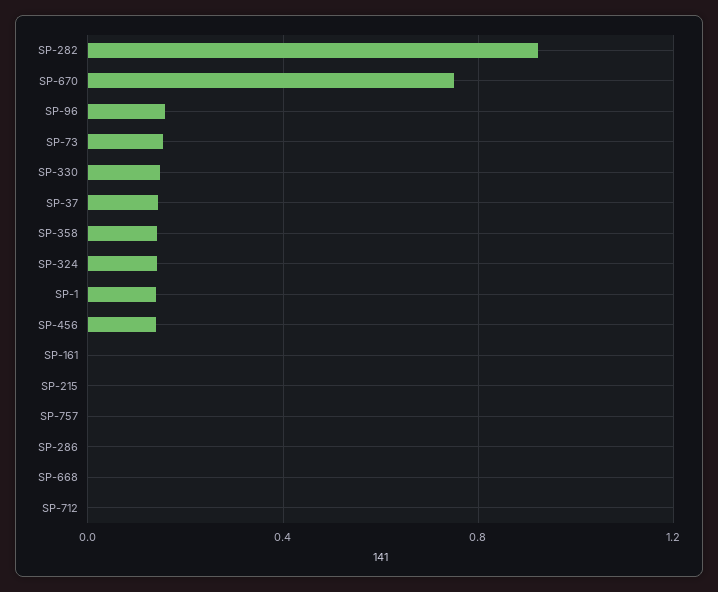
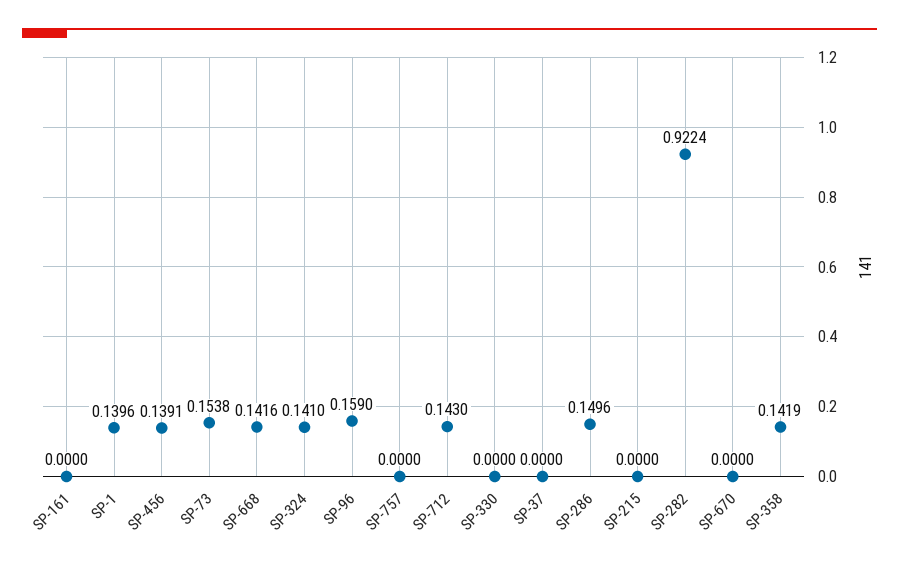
  {
    "SP-282": 0.9224,
-   "SP-670": 0.75,
+   "SP-670": 0,
    "SP-96": 0.159,
    "SP-73": 0.1538,
-   "SP-330": 0.15,
+   "SP-330": 0,
-   "SP-37": 0.15,
+   "SP-37": 0,
    "SP-358": 0.1419,
    "SP-324": 0.141,
    "SP-1": 0.1396,
    "SP-456": 0.1391,
    "SP-161": 0,
    "SP-215": 0,
    "SP-757": 0,
-   "SP-286": 0,
+   "SP-286": 0.1496,
-   "SP-668": 0,
+   "SP-668": 0.1416,
-   "SP-712": 0
+   "SP-712": 0.143
  }

